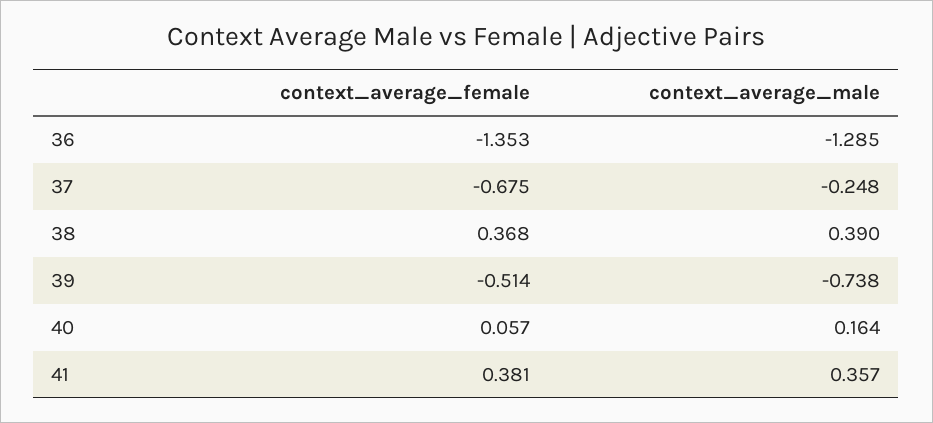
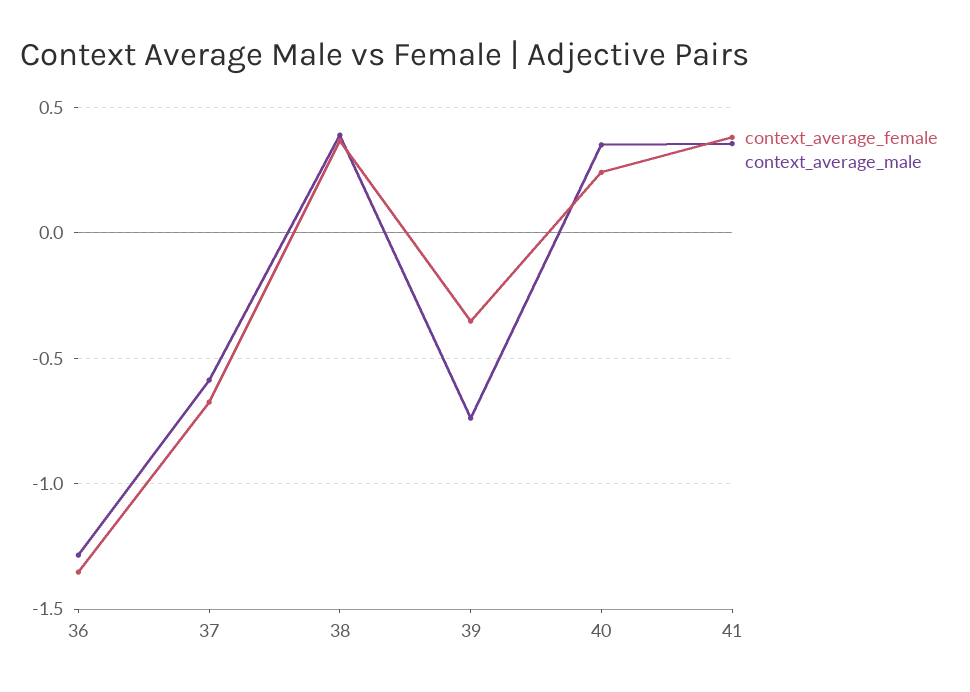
  {
    "context_average_female": {
      "36": -1.353,
      "37": -0.675,
      "38": 0.368,
-     "39": -0.514,
+     "39": -0.35,
-     "40": 0.057,
+     "40": 0.25,
      "41": 0.381
    },
    "context_average_male": {
      "36": -1.285,
-     "37": -0.248,
+     "37": -0.6,
      "38": 0.39,
      "39": -0.738,
-     "40": 0.164,
+     "40": 0.35,
      "41": 0.357
    }
  }

